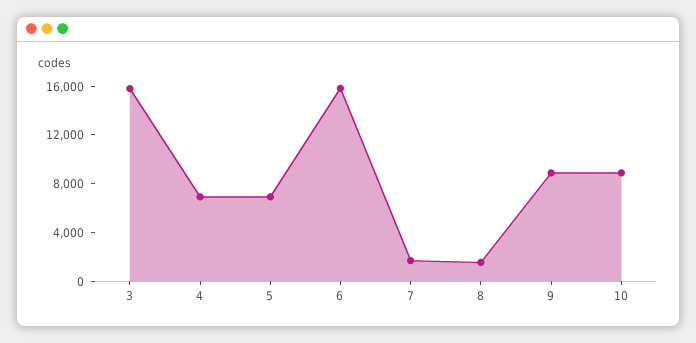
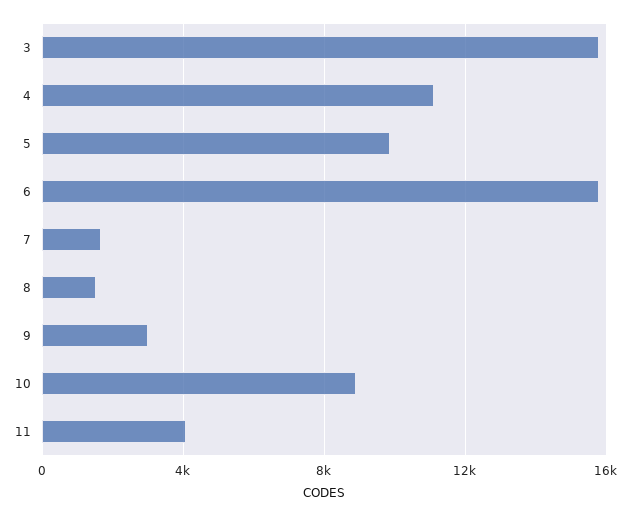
  {
    "3": 16000,
-   "4": 7000,
+   "4": 11000,
-   "5": 7000,
+   "5": 10000,
    "6": 16000,
    "7": 1500,
    "8": 1500,
-   "9": 9000,
+   "9": 3000,
-   "10": 9000
+   "10": 9000,
+   "11": 4000
  }

